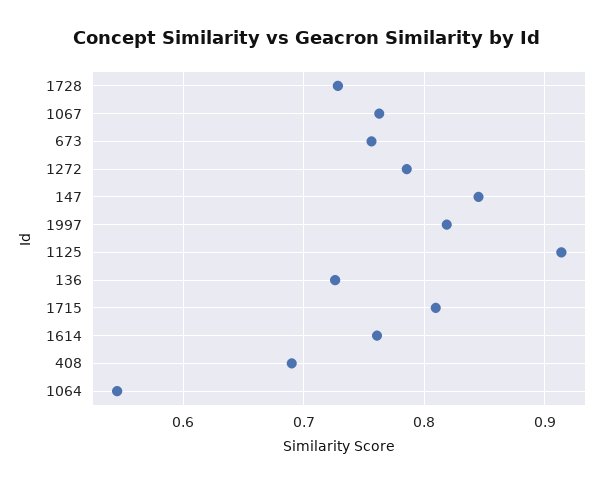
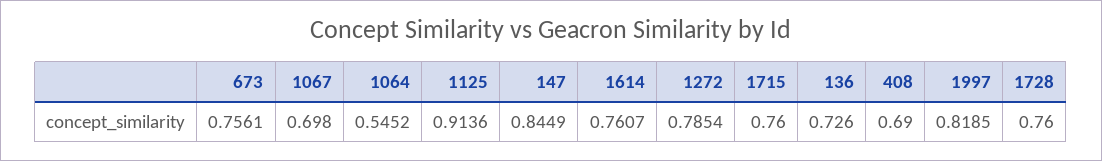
  {
-   "1728": 0.73,
+   "1728": 0.76,
-   "1067": 0.76,
+   "1067": 0.698,
    "673": 0.7561,
    "1272": 0.7854,
    "147": 0.8449,
    "1997": 0.8185,
    "1125": 0.9136,
    "136": 0.726,
-   "1715": 0.81,
+   "1715": 0.76,
    "1614": 0.7607,
    "408": 0.69,
    "1064": 0.5452
  }

